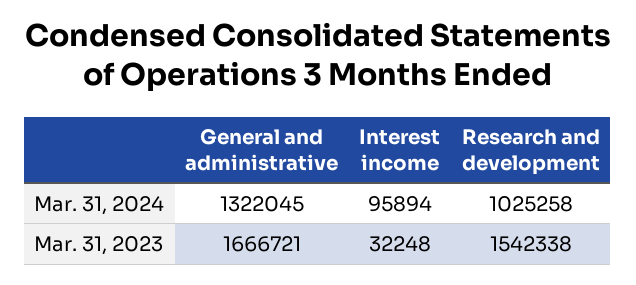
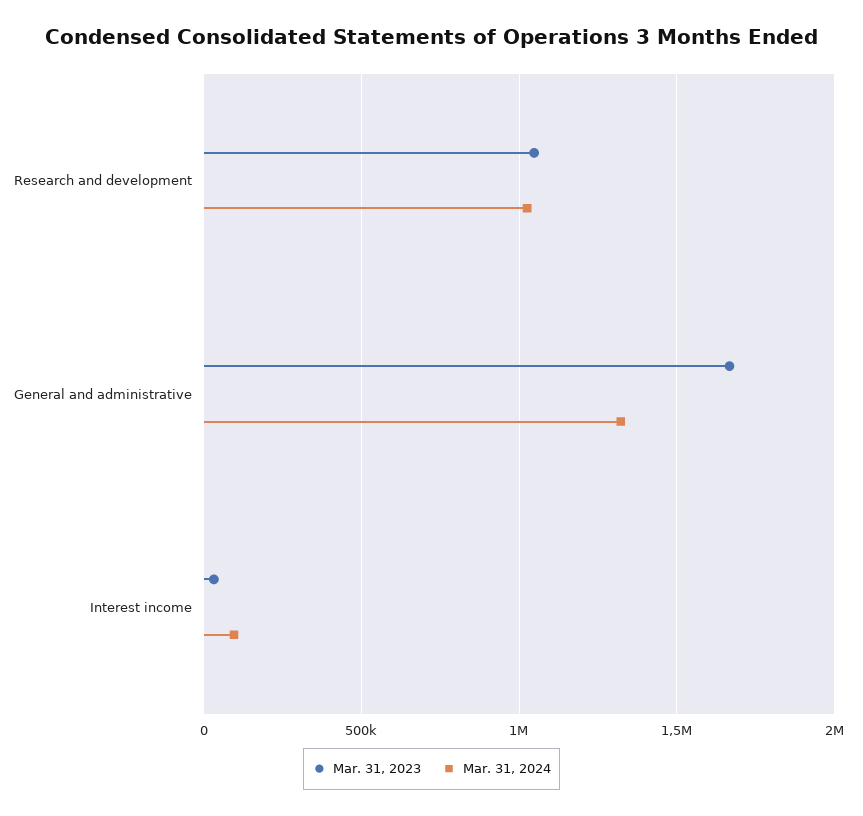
  {
    "Mar. 31, 2024": {
      "General and administrative": 1322045,
      "Interest income": 95894,
      "Research and development": 1025258
    },
    "Mar. 31, 2023": {
      "General and administrative": 1666721,
      "Interest income": 32248,
-     "Research and development": 1542338
+     "Research and development": 1050000
    }
  }

